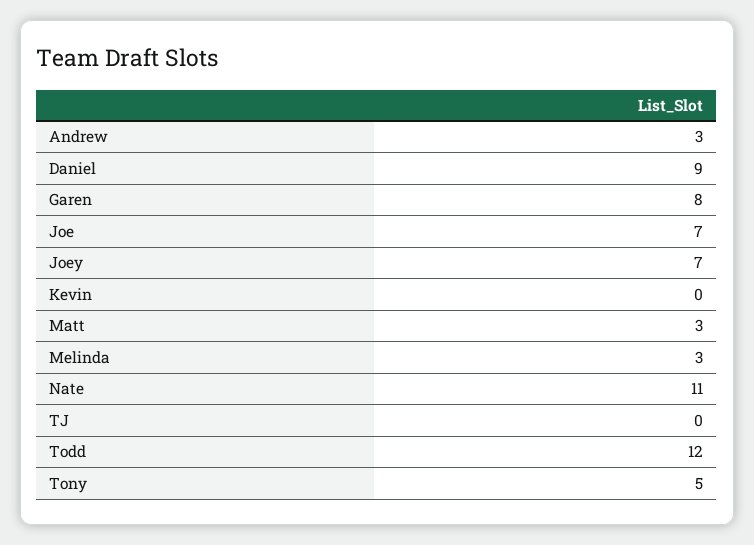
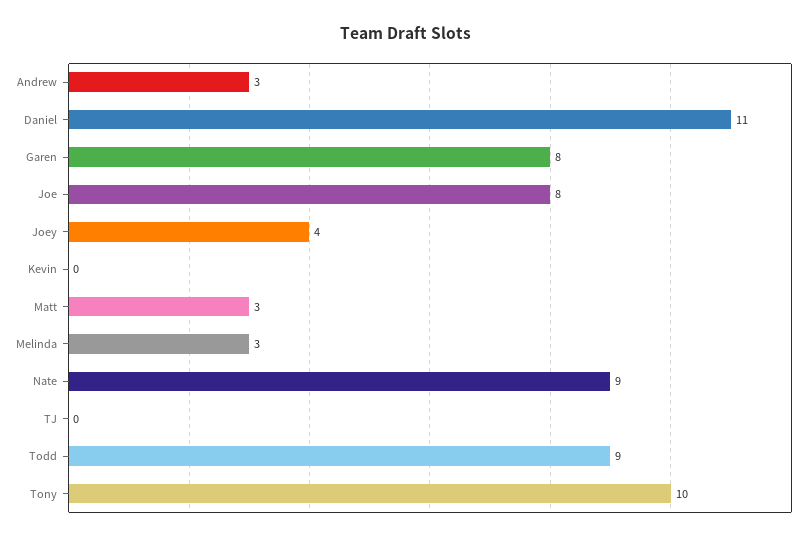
  {
    "Andrew": 3,
-   "Daniel": 9,
+   "Daniel": 11,
    "Garen": 8,
-   "Joe": 7,
+   "Joe": 8,
-   "Joey": 7,
+   "Joey": 4,
    "Kevin": 0,
    "Matt": 3,
    "Melinda": 3,
-   "Nate": 11,
+   "Nate": 9,
    "TJ": 0,
-   "Todd": 12,
+   "Todd": 9,
-   "Tony": 5
+   "Tony": 10
  }

